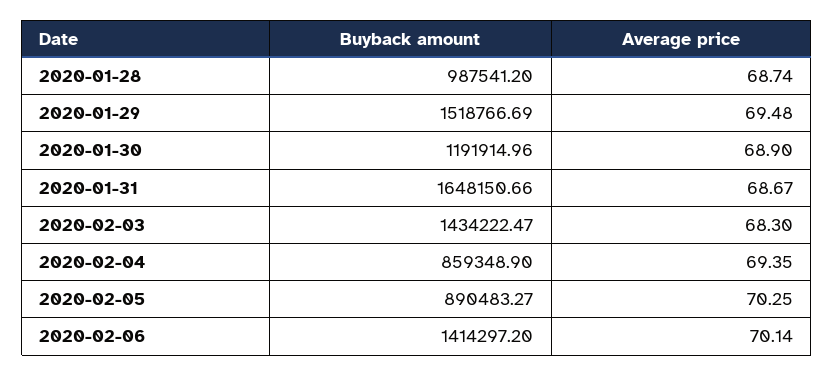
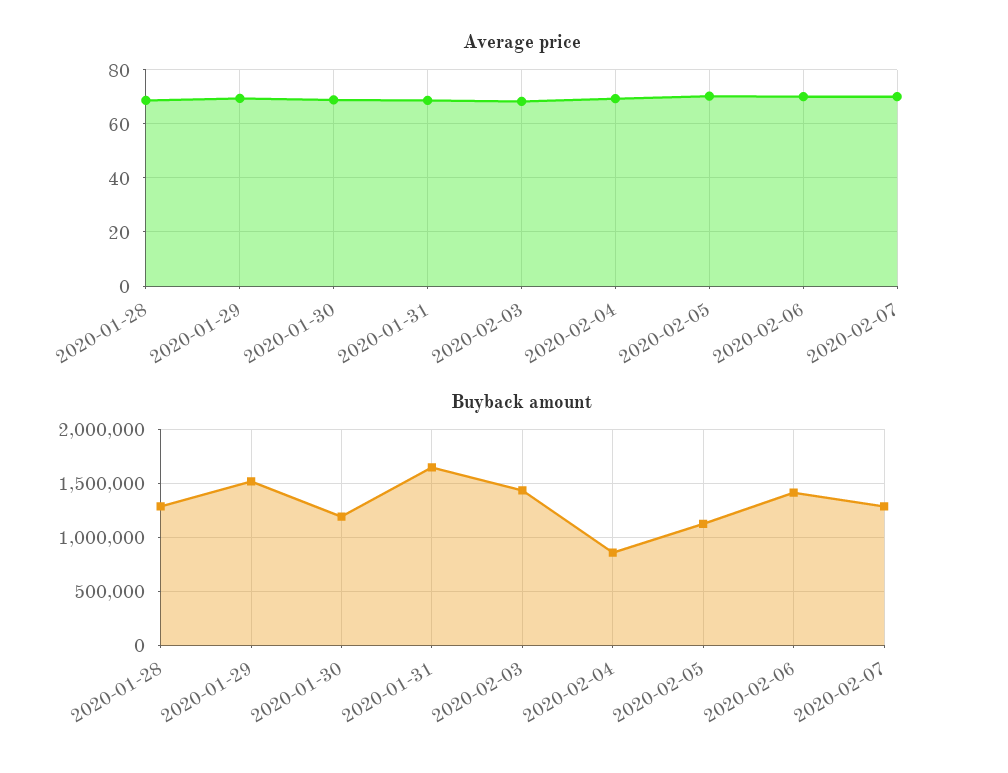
  {
    "Buyback amount": {
-     "2020-01-28": 987541.2,
+     "2020-01-28": 1300000,
      "2020-01-29": 1518766.69,
      "2020-01-30": 1191914.96,
      "2020-01-31": 1648150.66,
      "2020-02-03": 1434222.47,
      "2020-02-04": 859348.9,
-     "2020-02-05": 890483.27,
+     "2020-02-05": 1100000,
-     "2020-02-06": 1414297.2
+     "2020-02-06": 1414297.2,
+     "2020-02-07": 1300000
    },
    "Average price": {
      "2020-01-28": 68.74,
      "2020-01-29": 69.48,
      "2020-01-30": 68.9,
      "2020-01-31": 68.67,
      "2020-02-03": 68.3,
      "2020-02-04": 69.35,
      "2020-02-05": 70.25,
-     "2020-02-06": 70.14
+     "2020-02-06": 70.14,
+     "2020-02-07": 70
    }
  }

